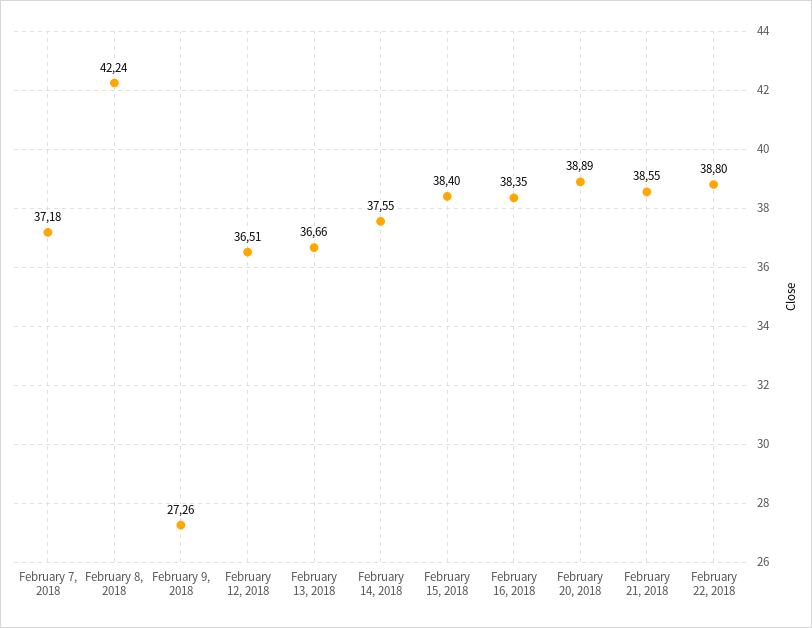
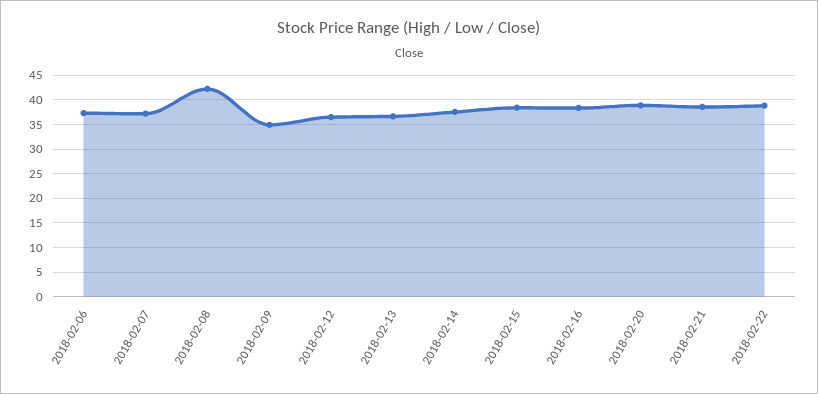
  {
    "February 7, 2018": 37.18,
    "February 8, 2018": 42.24,
-   "February 9, 2018": 27.26,
+   "February 9, 2018": 35,
    "February 12, 2018": 36.51,
    "February 13, 2018": 36.66,
    "February 14, 2018": 37.55,
    "February 15, 2018": 38.4,
    "February 16, 2018": 38.35,
    "February 20, 2018": 38.89,
    "February 21, 2018": 38.55,
-   "February 22, 2018": 38.8
+   "February 22, 2018": 38.8,
+   "2018-02-06": 37.5
  }

